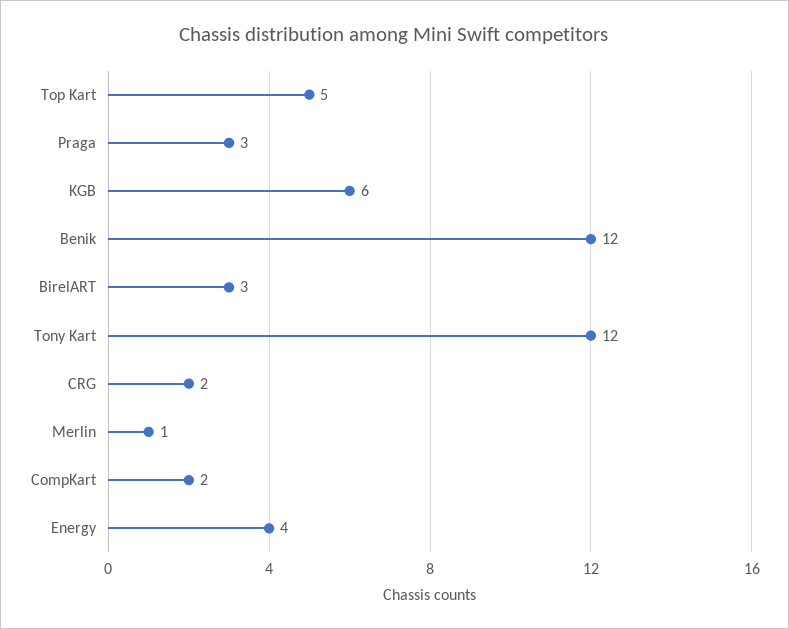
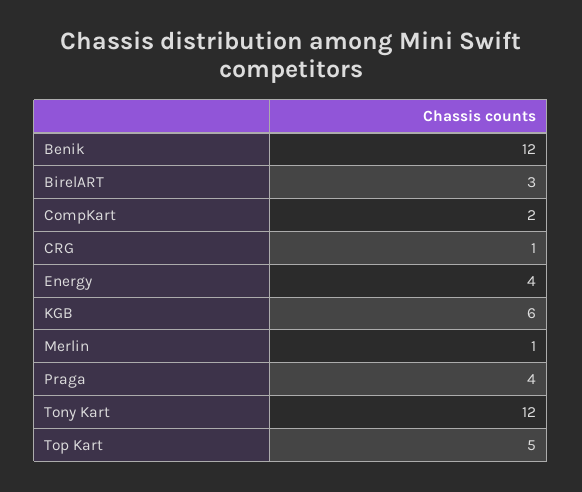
  {
    "Top Kart": 5,
-   "Praga": 3,
+   "Praga": 4,
    "KGB": 6,
    "Benik": 12,
    "BirelART": 3,
    "Tony Kart": 12,
-   "CRG": 2,
+   "CRG": 1,
    "Merlin": 1,
    "CompKart": 2,
    "Energy": 4
  }

